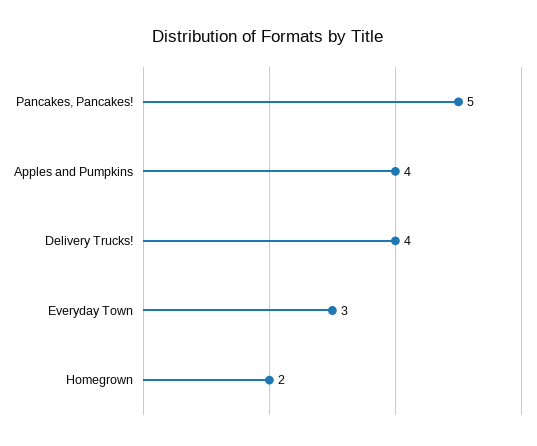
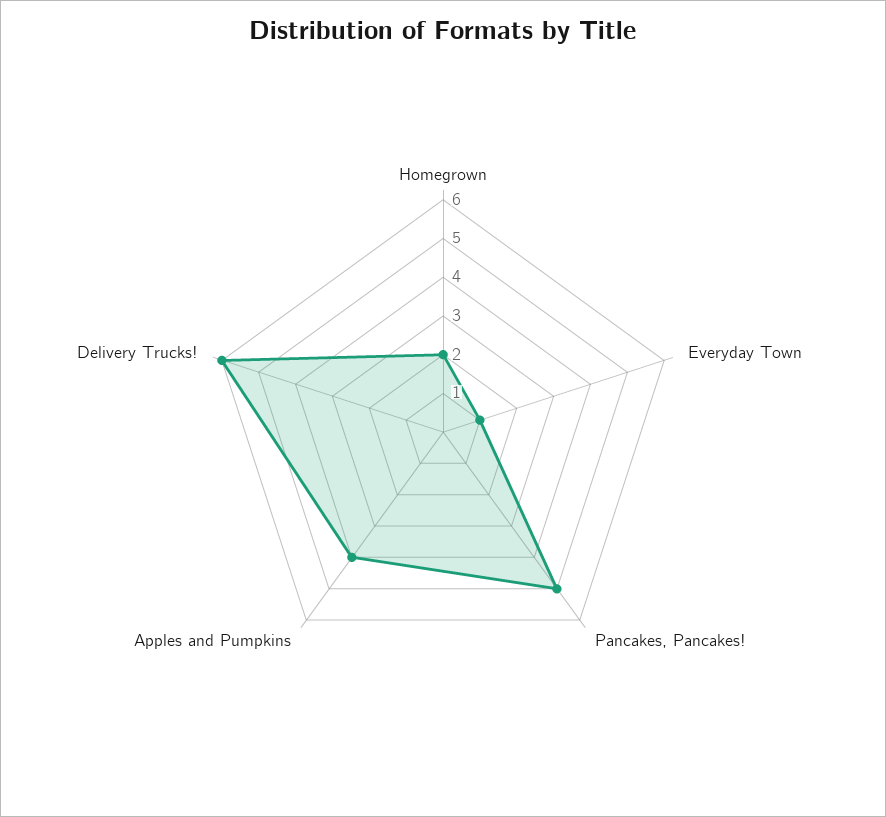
  {
    "Pancakes, Pancakes!": 5,
    "Apples and Pumpkins": 4,
-   "Delivery Trucks!": 4,
+   "Delivery Trucks!": 6,
-   "Everyday Town": 3,
+   "Everyday Town": 1,
    "Homegrown": 2
  }

